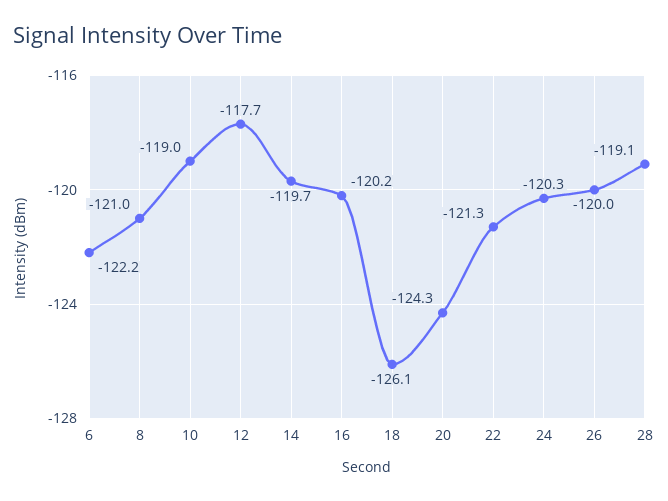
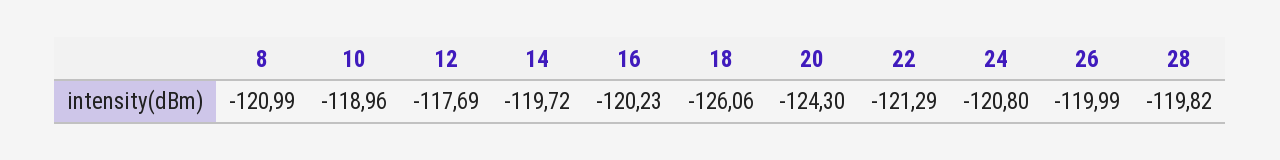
  {
-   "6": -122.2,
    "8": -120.99,
    "10": -118.96,
    "12": -117.69,
    "14": -119.72,
    "16": -120.23,
    "18": -126.06,
    "20": -124.3,
    "22": -121.29,
-   "24": -120.3,
+   "24": -120.8,
    "26": -119.99,
-   "28": -119.1
+   "28": -119.82
  }

